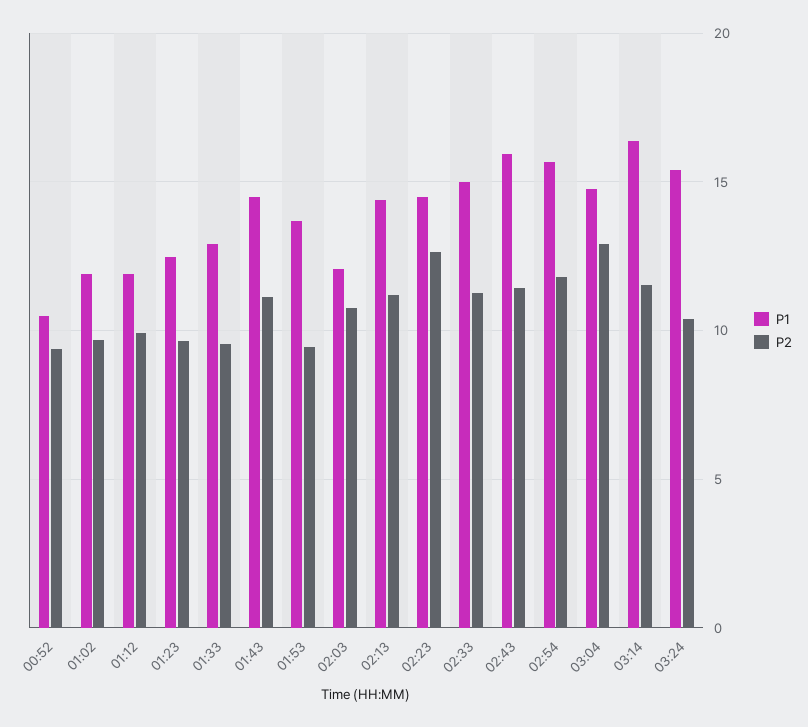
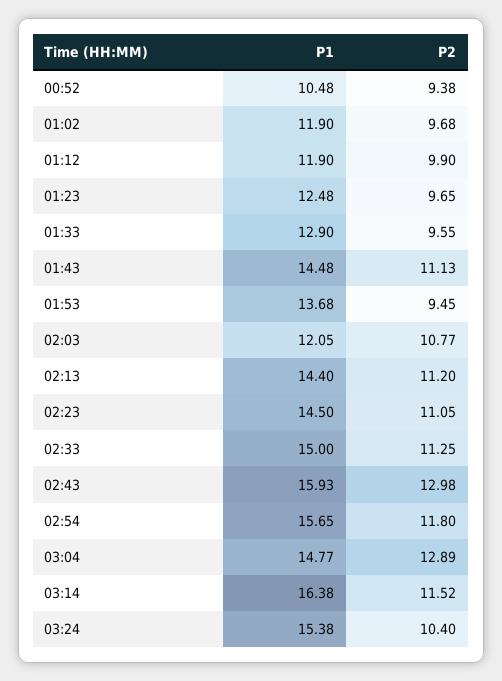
  {
    "P1": {
      "00:52": 10.48,
      "01:02": 11.9,
      "01:12": 11.9,
      "01:23": 12.48,
      "01:33": 12.9,
      "01:43": 14.48,
      "01:53": 13.68,
      "02:03": 12.05,
      "02:13": 14.4,
      "02:23": 14.5,
      "02:33": 15,
      "02:43": 15.93,
      "02:54": 15.65,
      "03:04": 14.77,
      "03:14": 16.38,
      "03:24": 15.38
    },
    "P2": {
      "00:52": 9.38,
      "01:02": 9.68,
      "01:12": 9.9,
      "01:23": 9.65,
      "01:33": 9.55,
      "01:43": 11.13,
      "01:53": 9.45,
      "02:03": 10.77,
      "02:13": 11.2,
-     "02:23": 12.5,
+     "02:23": 11.05,
      "02:33": 11.25,
-     "02:43": 11.5,
+     "02:43": 12.98,
      "02:54": 11.8,
      "03:04": 12.89,
      "03:14": 11.52,
      "03:24": 10.4
    }
  }

